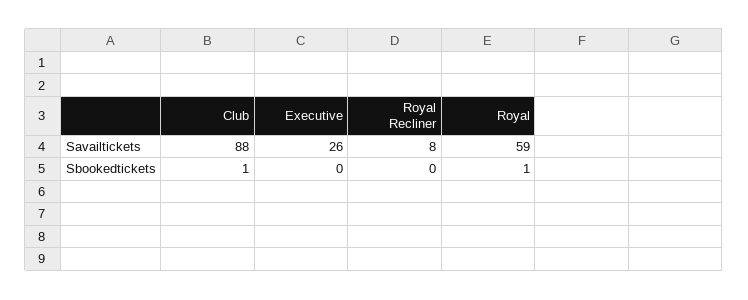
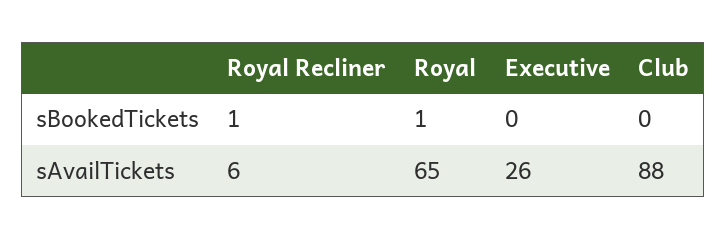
  {
    "Club": {
      "Savailtickets": 88,
-     "Sbookedtickets": 1
+     "Sbookedtickets": 0
    },
    "Executive": {
      "Savailtickets": 26,
      "Sbookedtickets": 0
    },
    "Royal Recliner": {
-     "Savailtickets": 8,
+     "Savailtickets": 6,
-     "Sbookedtickets": 0
+     "Sbookedtickets": 1
    },
    "Royal": {
-     "Savailtickets": 59,
+     "Savailtickets": 65,
      "Sbookedtickets": 1
    }
  }

